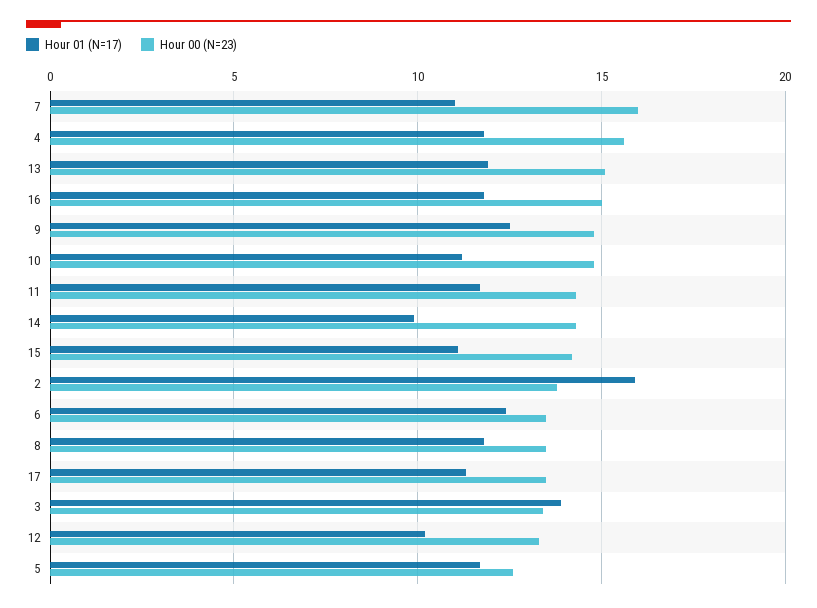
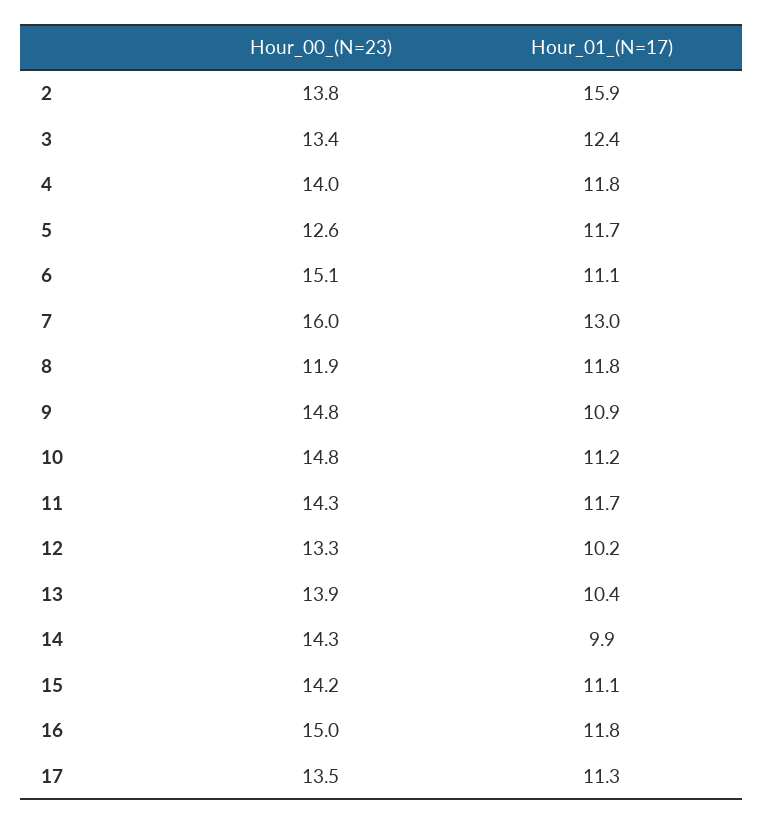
  {
    "Hour 01 (N=17)": {
-     "7": 11,
+     "7": 13,
      "4": 11.8,
-     "13": 12,
+     "13": 10.4,
      "16": 11.8,
-     "9": 12.5,
+     "9": 10.9,
      "10": 11.2,
      "11": 11.7,
      "14": 9.9,
      "15": 11.1,
      "2": 15.9,
-     "6": 12.5,
+     "6": 11.1,
      "8": 11.8,
      "17": 11.3,
-     "3": 14,
+     "3": 12.4,
      "12": 10.2,
      "5": 11.7
    },
    "Hour 00 (N=23)": {
      "7": 16,
-     "4": 15.5,
+     "4": 14,
-     "13": 15,
+     "13": 13.9,
      "16": 15,
      "9": 14.8,
      "10": 14.8,
      "11": 14.3,
      "14": 14.3,
      "15": 14.2,
      "2": 13.8,
-     "6": 13.5,
+     "6": 15.1,
-     "8": 13.5,
+     "8": 11.9,
      "17": 13.5,
      "3": 13.4,
      "12": 13.3,
      "5": 12.6
    }
  }

